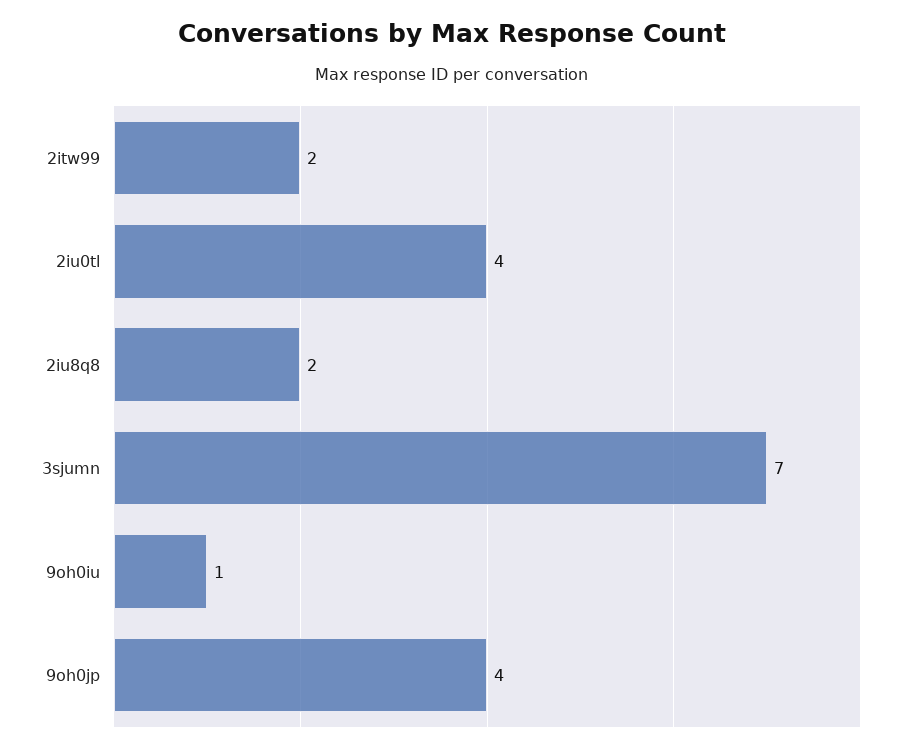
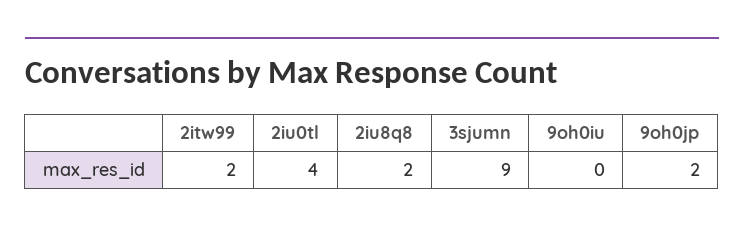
  {
    "2itw99": 2,
    "2iu0tl": 4,
    "2iu8q8": 2,
-   "3sjumn": 7,
+   "3sjumn": 9,
-   "9oh0iu": 1,
+   "9oh0iu": 0,
-   "9oh0jp": 4
+   "9oh0jp": 2
  }

